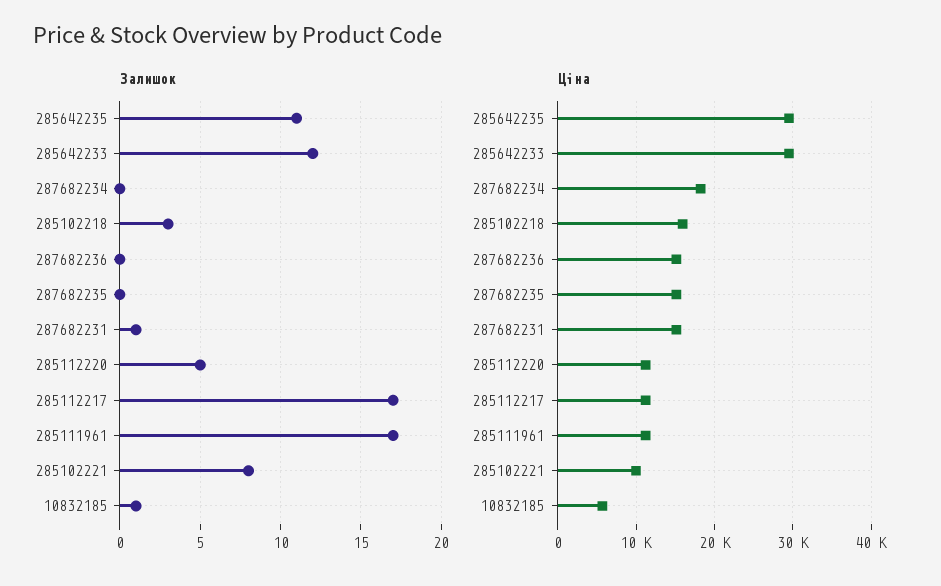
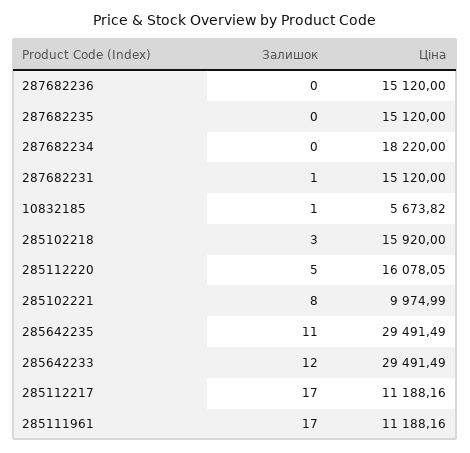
  {
    "Залишок": {
      "285642235": 11,
      "285642233": 12,
      "287682234": 0,
      "285102218": 3,
      "287682236": 0,
      "287682235": 0,
      "287682231": 1,
      "285112220": 5,
      "285112217": 17,
      "285111961": 17,
      "285102221": 8,
      "10832185": 1
    },
    "Ціна": {
      "285642235": 29491.49,
      "285642233": 29491.49,
      "287682234": 18220,
      "285102218": 15920,
      "287682236": 15120,
      "287682235": 15120,
      "287682231": 15120,
-     "285112220": 11000,
+     "285112220": 16078.05,
      "285112217": 11188.16,
      "285111961": 11188.16,
      "285102221": 9974.99,
      "10832185": 5673.82
    }
  }

